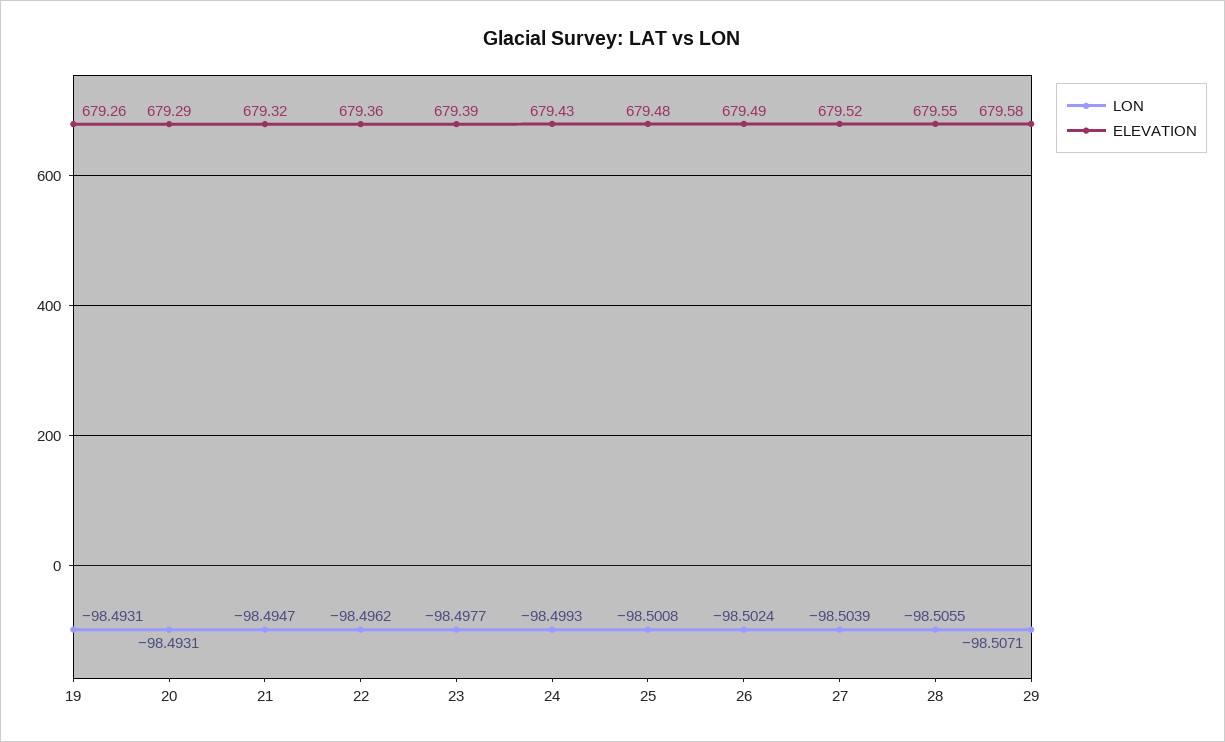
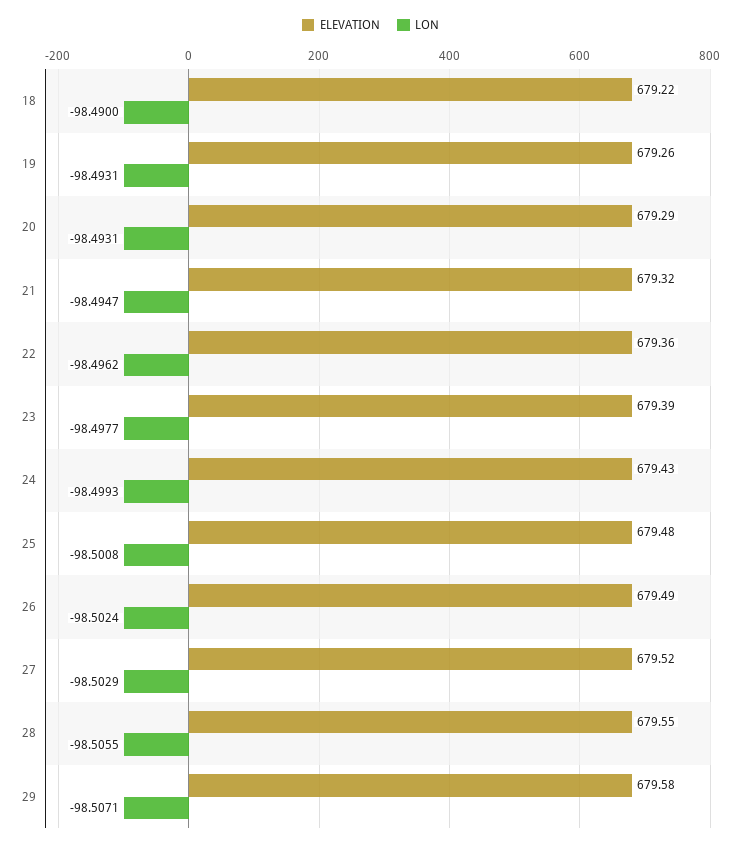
  {
    "LON": {
      "19": -98.4931,
      "20": -98.4931,
      "21": -98.4947,
      "22": -98.4962,
      "23": -98.4977,
      "24": -98.4993,
      "25": -98.5008,
      "26": -98.5024,
-     "27": -98.5039,
+     "27": -98.5029,
      "28": -98.5055,
-     "29": -98.5071
+     "29": -98.5071,
+     "18": -98.49
    },
    "ELEVATION": {
      "19": 679.26,
      "20": 679.29,
      "21": 679.32,
      "22": 679.36,
      "23": 679.39,
      "24": 679.43,
      "25": 679.48,
      "26": 679.49,
      "27": 679.52,
      "28": 679.55,
-     "29": 679.58
+     "29": 679.58,
+     "18": 679.22
    }
  }

